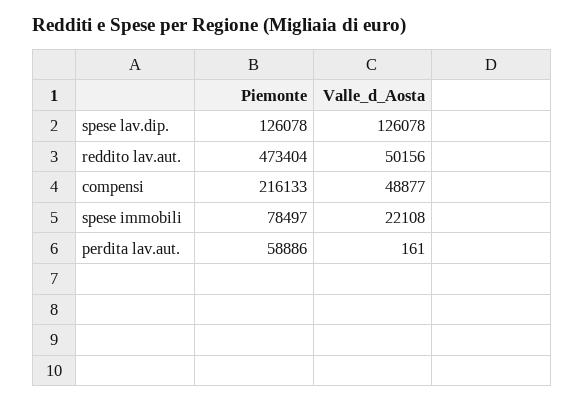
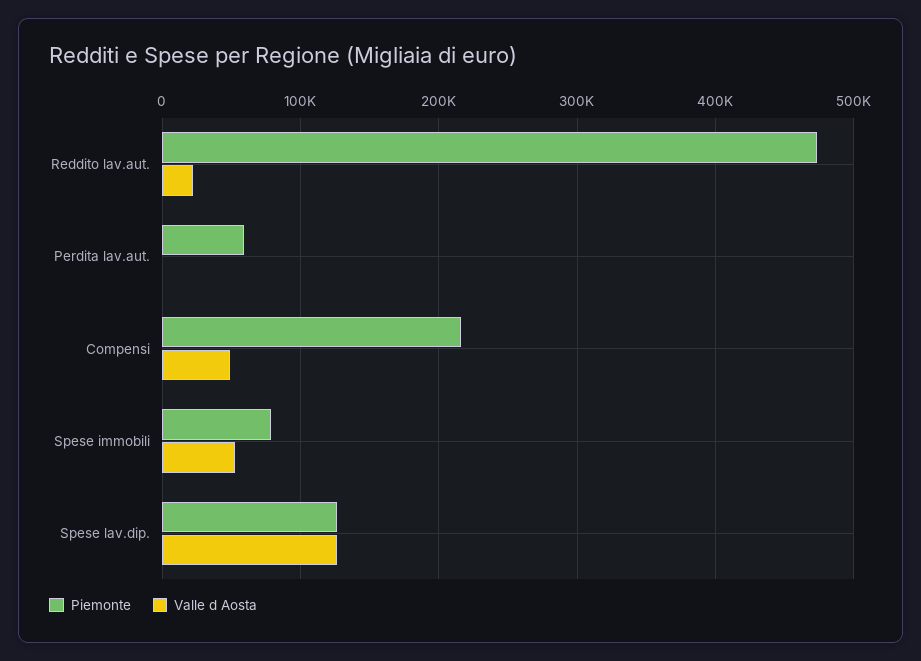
  {
    "Piemonte": {
      "spese lav.dip.": 126078,
      "reddito lav.aut.": 473404,
      "compensi": 216133,
      "spese immobili": 78497,
      "perdita lav.aut.": 58886
    },
    "Valle_d_Aosta": {
      "spese lav.dip.": 126078,
-     "reddito lav.aut.": 50156,
+     "reddito lav.aut.": 20000,
      "compensi": 48877,
-     "spese immobili": 22108,
+     "spese immobili": 50000,
      "perdita lav.aut.": 161
    }
  }

